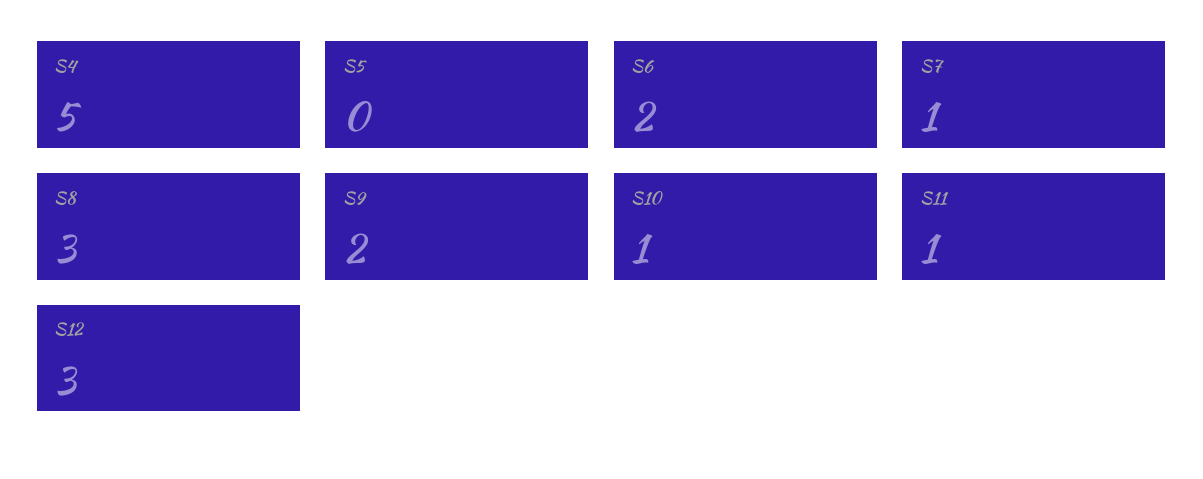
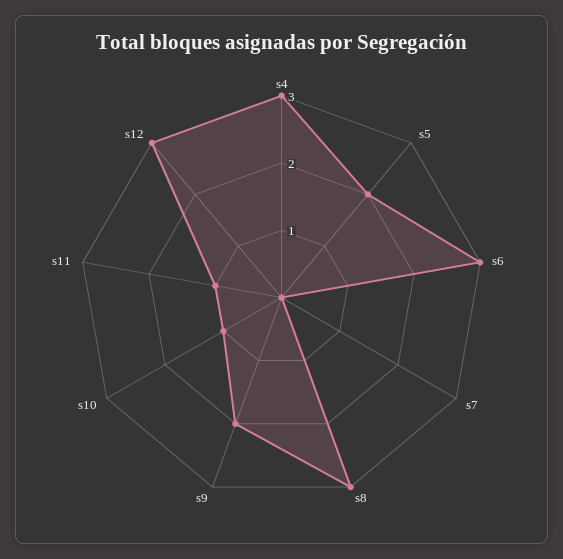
  {
-   "S4": 5,
+   "S4": 3,
-   "S5": 0,
+   "S5": 2,
-   "S6": 2,
+   "S6": 3,
-   "S7": 1,
+   "S7": 0,
    "S8": 3,
    "S9": 2,
    "S10": 1,
    "S11": 1,
    "S12": 3
  }

